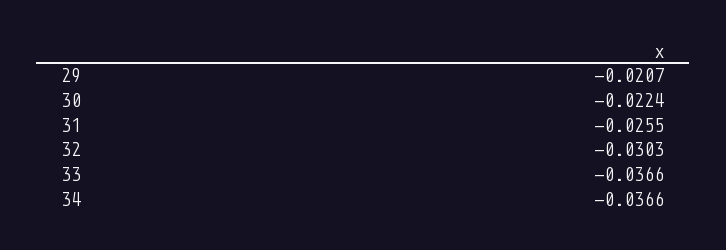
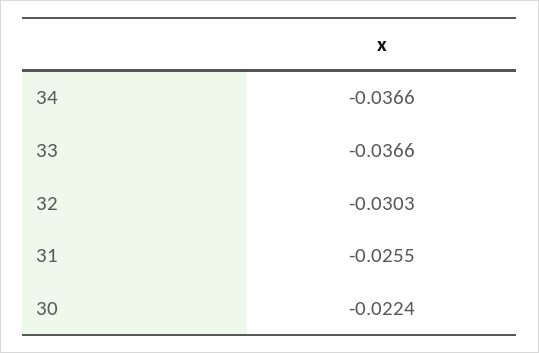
  {
-   "29": -0.0207,
    "30": -0.0224,
    "31": -0.0255,
    "32": -0.0303,
    "33": -0.0366,
    "34": -0.0366
  }

